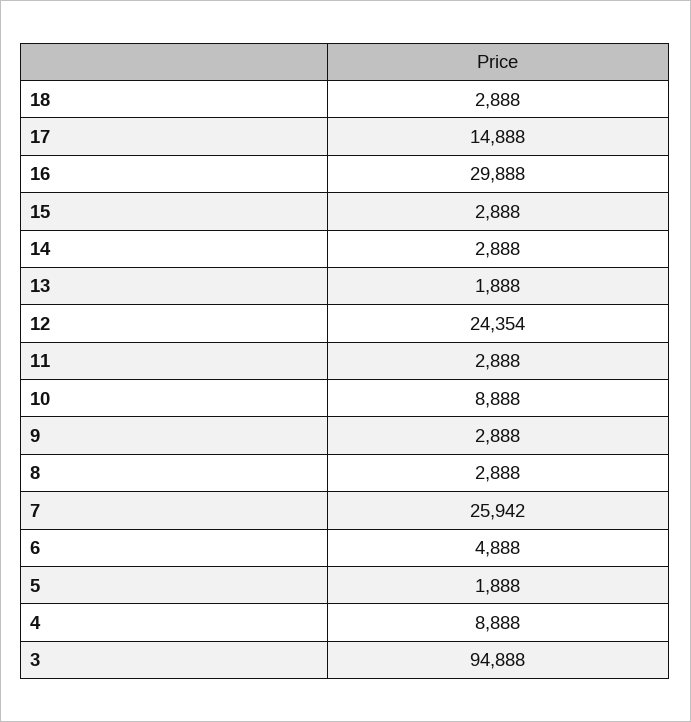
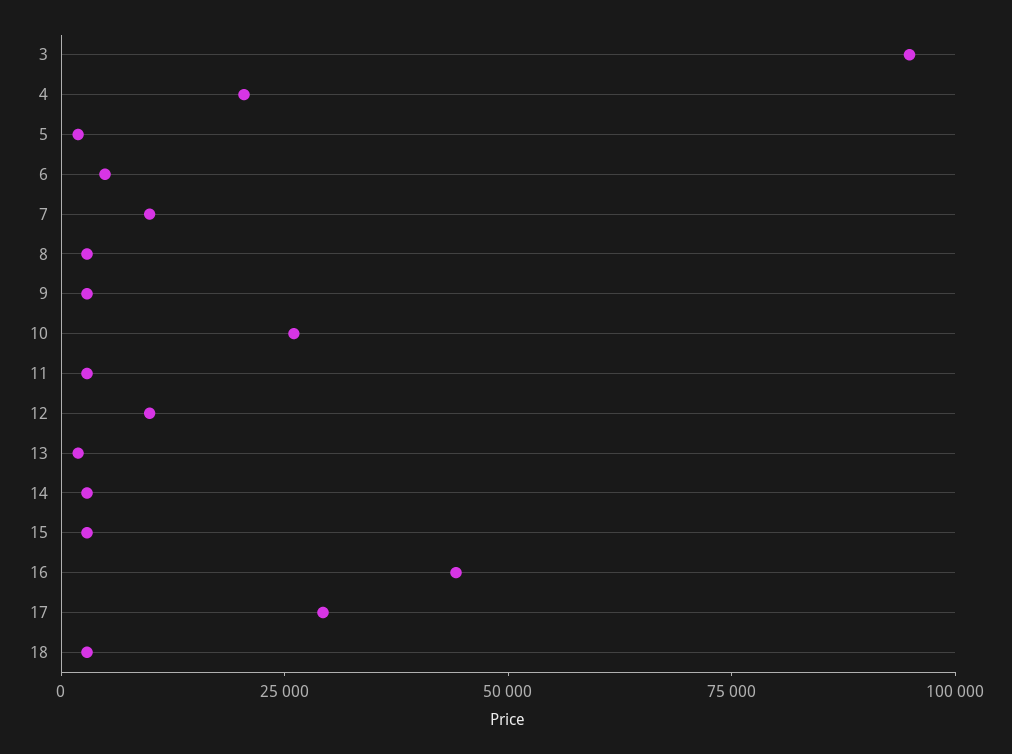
  {
    "18": 2888,
-   "17": 14888,
+   "17": 30000,
-   "16": 29888,
+   "16": 45000,
    "15": 2888,
    "14": 2888,
    "13": 1888,
-   "12": 24354,
+   "12": 10000,
    "11": 2888,
-   "10": 8888,
+   "10": 25000,
    "9": 2888,
    "8": 2888,
-   "7": 25942,
+   "7": 10000,
    "6": 4888,
    "5": 1888,
-   "4": 8888,
+   "4": 20000,
    "3": 94888
  }

